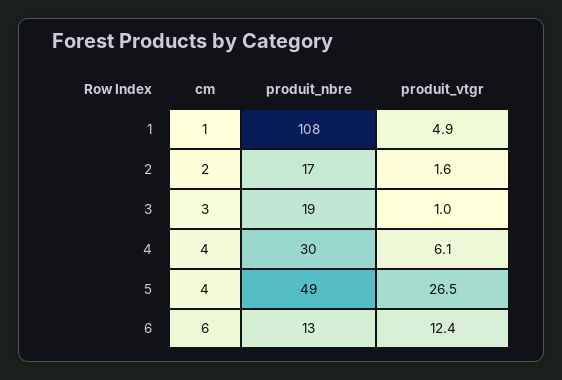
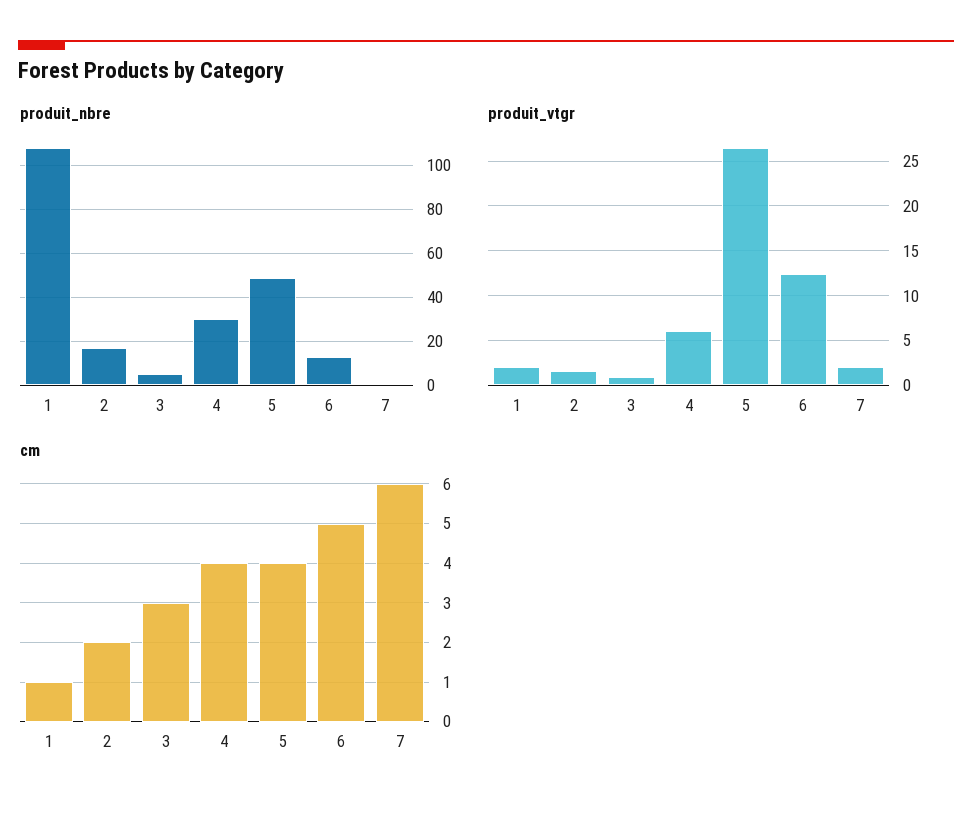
  {
    "cm": {
      "1": 1,
      "2": 2,
      "3": 3,
      "4": 4,
      "5": 4,
-     "6": 6
+     "6": 5,
+     "7": 6
    },
    "produit_nbre": {
      "1": 108,
      "2": 17,
-     "3": 19,
+     "3": 5,
      "4": 30,
      "5": 49,
-     "6": 13
+     "6": 13,
+     "7": 0
    },
    "produit_vtgr": {
-     "1": 4.9,
+     "1": 2,
      "2": 1.6,
      "3": 1,
      "4": 6.1,
      "5": 26.5,
-     "6": 12.4
+     "6": 12.4,
+     "7": 2
    }
  }

